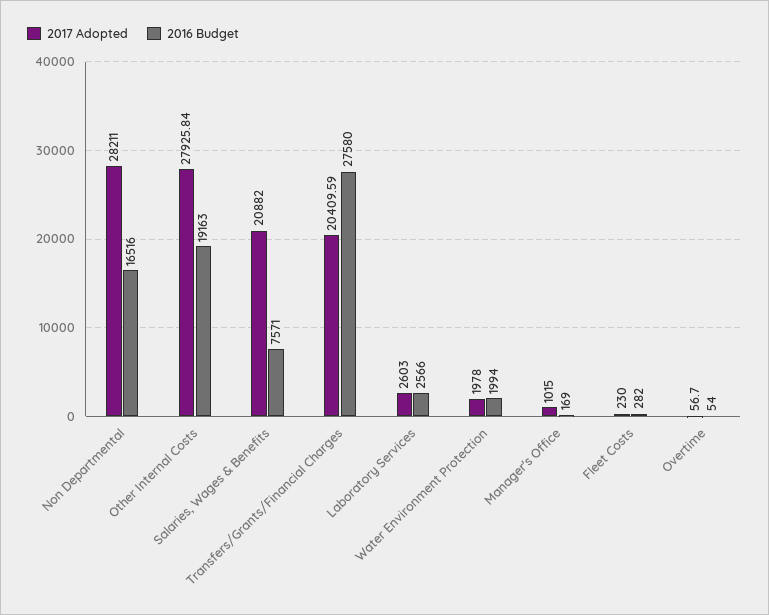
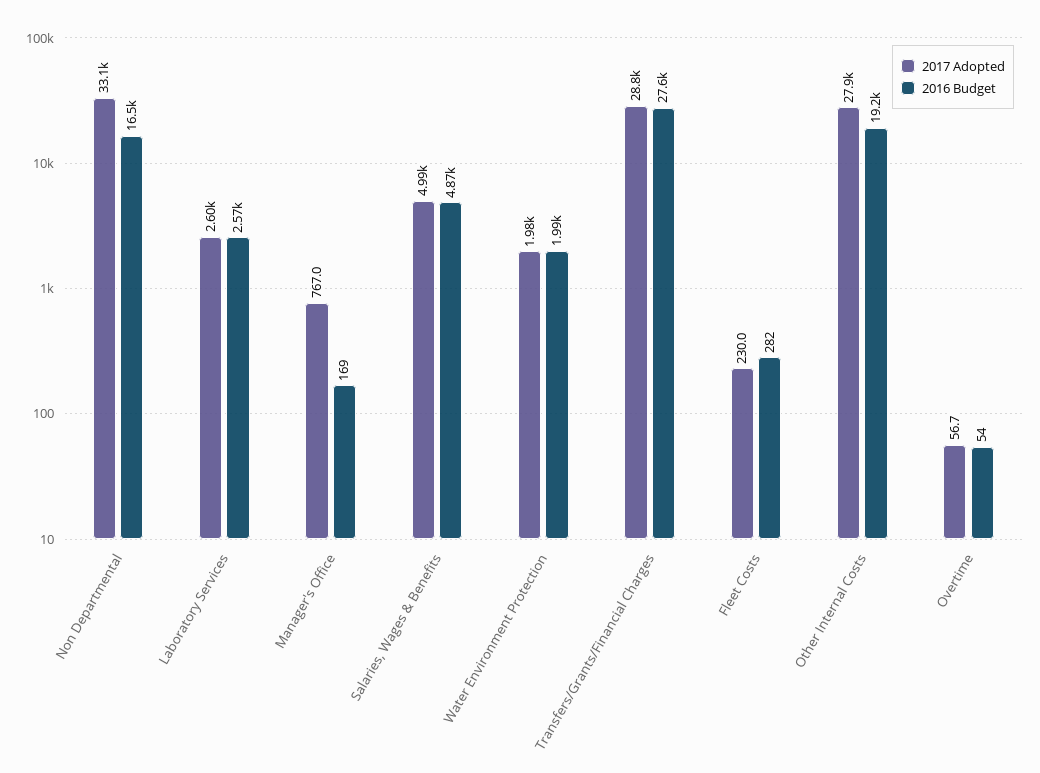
  {
    "2017 Adopted": {
-     "Non Departmental": 28211,
+     "Non Departmental": 33100,
      "Other Internal Costs": 27925.84,
-     "Salaries, Wages & Benefits": 20882,
+     "Salaries, Wages & Benefits": 4990,
-     "Transfers/Grants/Financial Charges": 20409.59,
+     "Transfers/Grants/Financial Charges": 28800,
      "Laboratory Services": 2603,
      "Water Environment Protection": 1978,
-     "Manager's Office": 1015,
+     "Manager's Office": 767,
      "Fleet Costs": 230,
      "Overtime": 56.7
    },
    "2016 Budget": {
      "Non Departmental": 16516,
      "Other Internal Costs": 19163,
-     "Salaries, Wages & Benefits": 7571,
+     "Salaries, Wages & Benefits": 4870,
      "Transfers/Grants/Financial Charges": 27580,
      "Laboratory Services": 2566,
      "Water Environment Protection": 1994,
      "Manager's Office": 169,
      "Fleet Costs": 282,
      "Overtime": 54
    }
  }

